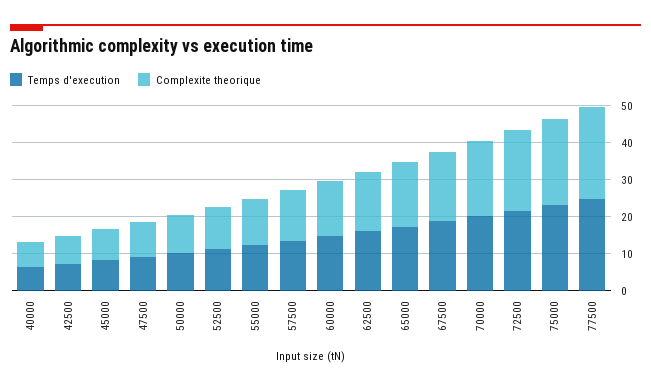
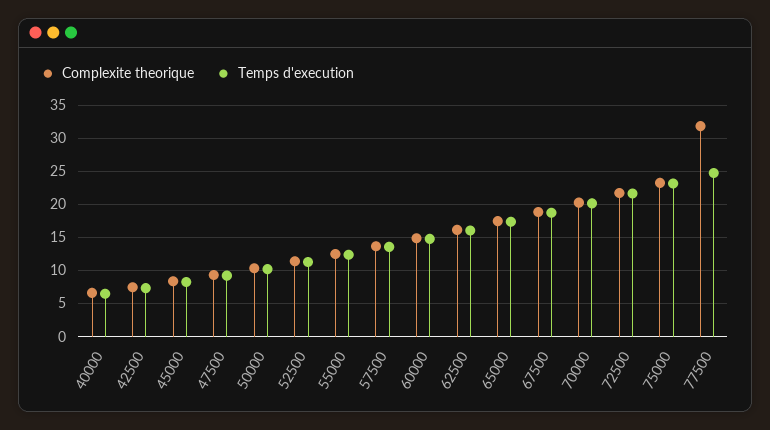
  {
    "Temps d'execution": {
      "40000": 6,
      "42500": 7,
      "45000": 8,
      "47500": 9,
      "50000": 10,
      "52500": 11,
      "55000": 12,
      "57500": 14,
      "60000": 15,
      "62500": 16,
      "65000": 17,
      "67500": 19,
      "70000": 20,
      "72500": 22,
      "75000": 23,
      "77500": 25
    },
    "Complexite theorique": {
      "40000": 7,
      "42500": 7,
      "45000": 8,
      "47500": 9,
      "50000": 10,
      "52500": 11,
      "55000": 13,
      "57500": 14,
      "60000": 15,
      "62500": 16,
      "65000": 17,
      "67500": 19,
      "70000": 20,
      "72500": 22,
      "75000": 23,
-     "77500": 25
+     "77500": 32
    }
  }

